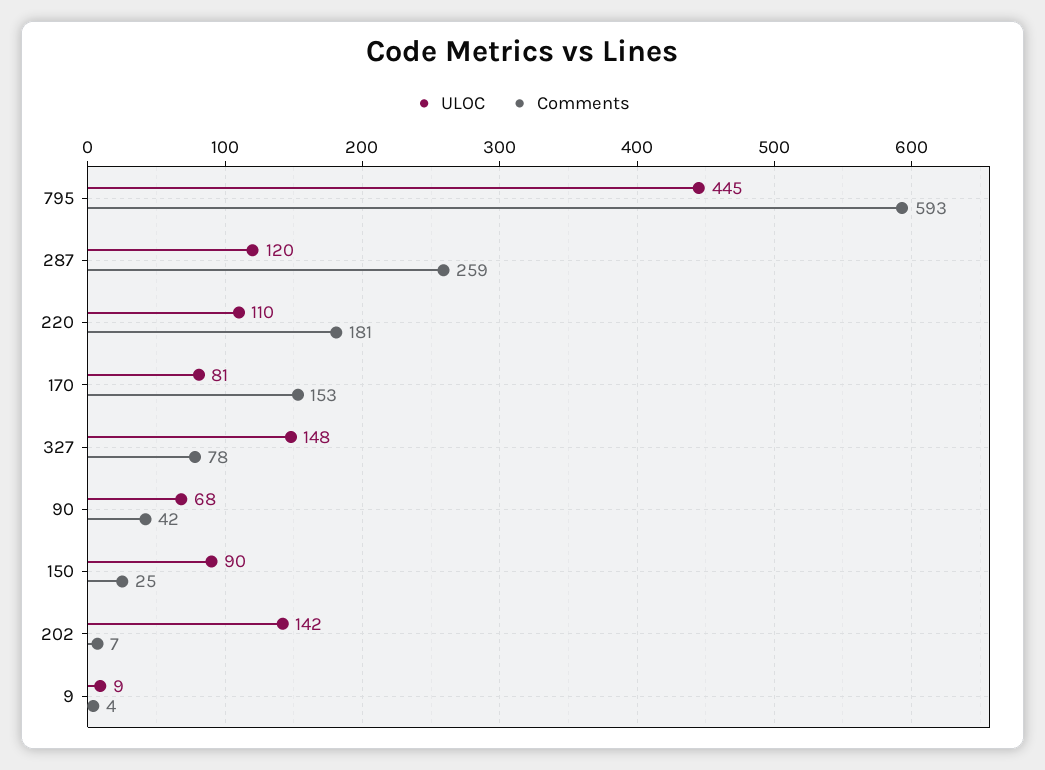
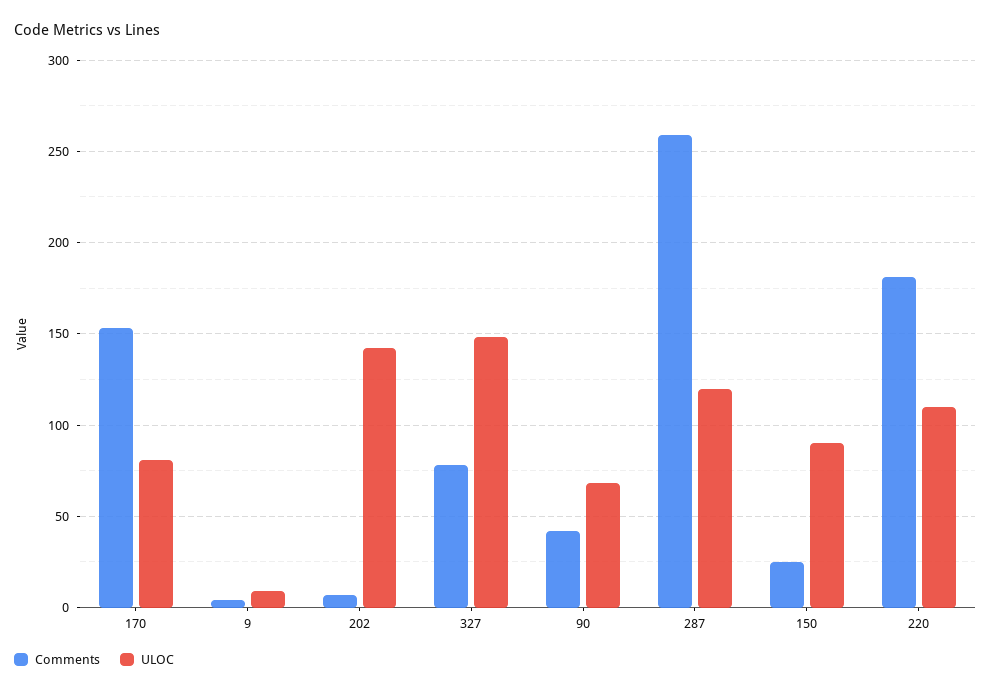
  {
    "ULOC": {
-     "795": 445,
      "287": 120,
      "220": 110,
      "170": 81,
      "327": 148,
      "90": 68,
      "150": 90,
      "202": 142,
      "9": 9
    },
    "Comments": {
-     "795": 593,
      "287": 259,
      "220": 181,
      "170": 153,
      "327": 78,
      "90": 42,
      "150": 25,
      "202": 7,
      "9": 4
    }
  }

